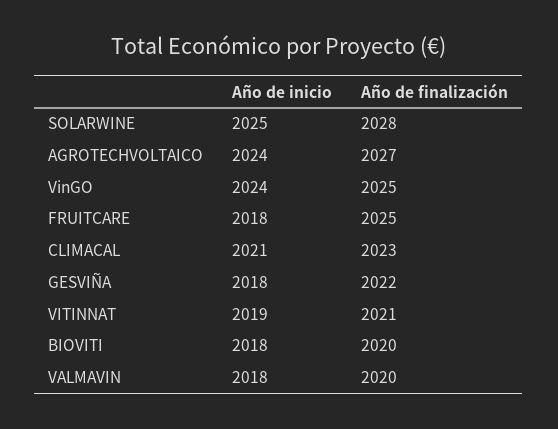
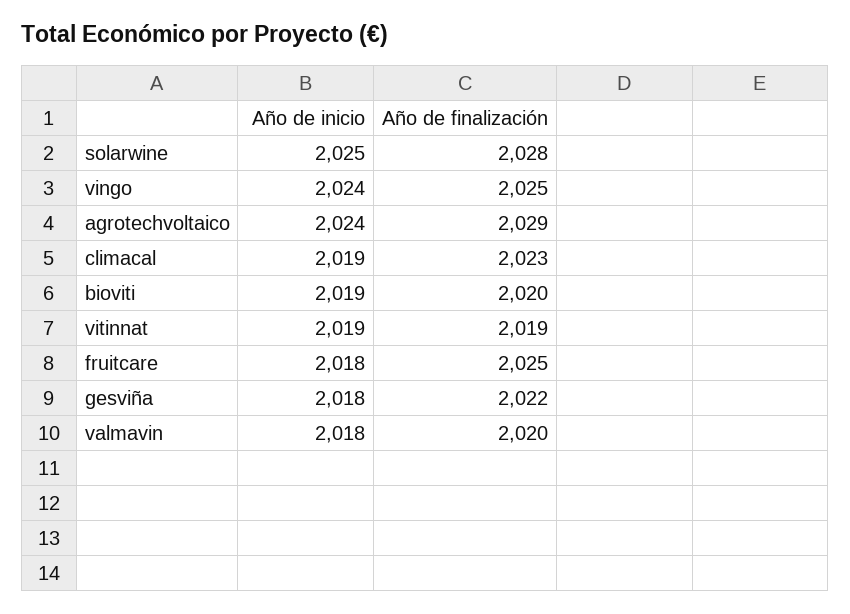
  {
    "Año de inicio": {
      "SOLARWINE": 2025,
      "AGROTECHVOLTAICO": 2024,
      "VinGO": 2024,
      "FRUITCARE": 2018,
-     "CLIMACAL": 2021,
+     "CLIMACAL": 2019,
      "GESVIÑA": 2018,
      "VITINNAT": 2019,
-     "BIOVITI": 2018,
+     "BIOVITI": 2019,
      "VALMAVIN": 2018
    },
    "Año de finalización": {
      "SOLARWINE": 2028,
-     "AGROTECHVOLTAICO": 2027,
+     "AGROTECHVOLTAICO": 2029,
      "VinGO": 2025,
      "FRUITCARE": 2025,
      "CLIMACAL": 2023,
      "GESVIÑA": 2022,
-     "VITINNAT": 2021,
+     "VITINNAT": 2019,
      "BIOVITI": 2020,
      "VALMAVIN": 2020
    }
  }

